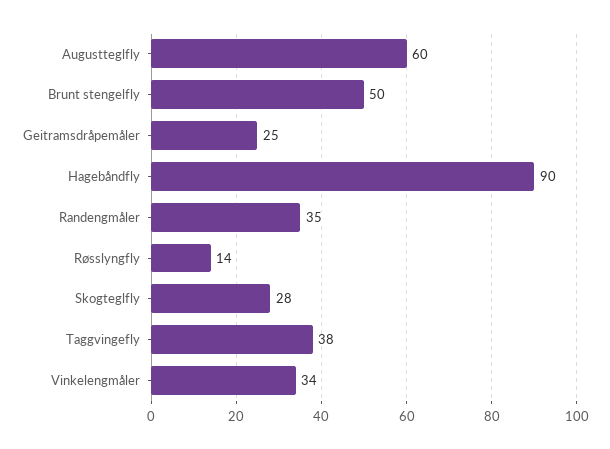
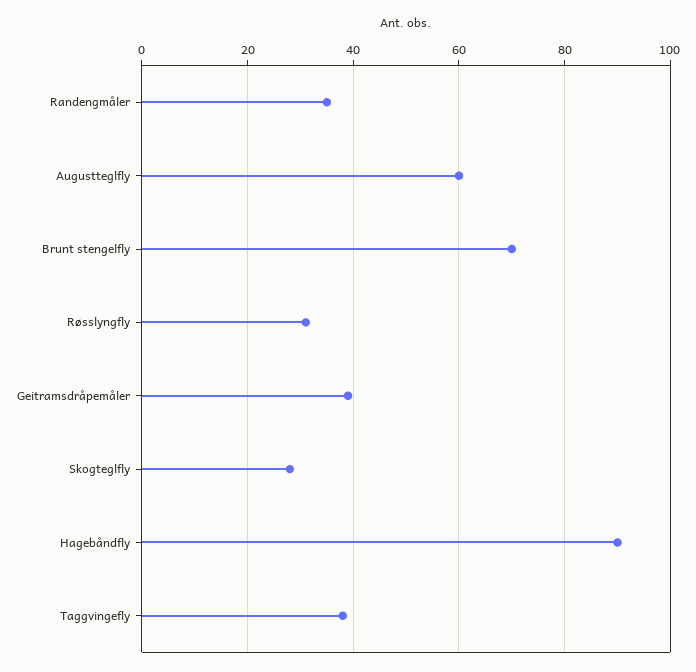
  {
    "Augustteglfly": 60,
-   "Brunt stengelfly": 50,
+   "Brunt stengelfly": 70,
-   "Geitramsdråpemåler": 25,
+   "Geitramsdråpemåler": 40,
    "Hagebåndfly": 90,
    "Randengmåler": 35,
-   "Røsslyngfly": 14,
+   "Røsslyngfly": 30,
    "Skogteglfly": 28,
-   "Taggvingefly": 38,
+   "Taggvingefly": 38
-   "Vinkelengmåler": 34
  }

